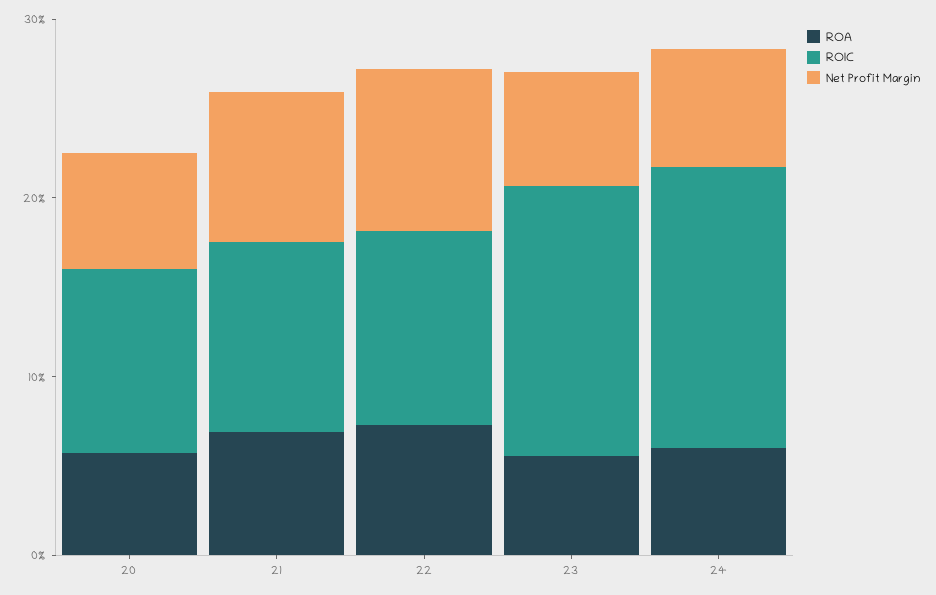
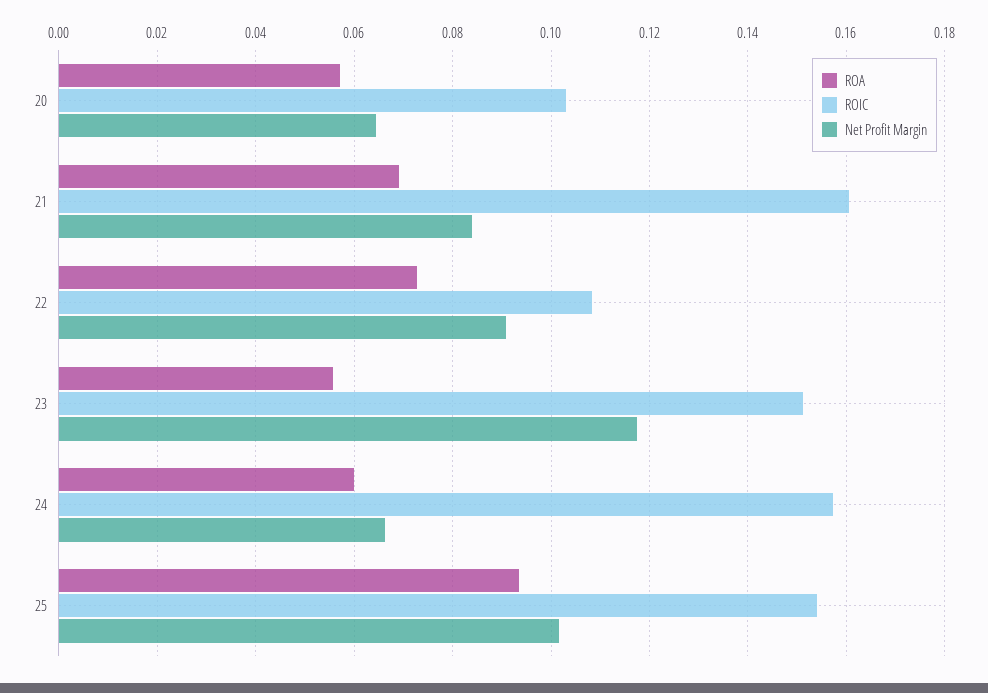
  {
    "ROA": {
      "20": 0.058,
      "21": 0.07,
      "22": 0.072,
      "23": 0.056,
-     "24": 0.06
+     "24": 0.06,
+     "25": 0.094
    },
    "ROIC": {
      "20": 0.104,
-     "21": 0.1,
+     "21": 0.16,
      "22": 0.108,
      "23": 0.152,
-     "24": 0.158
+     "24": 0.158,
+     "25": 0.154
    },
    "Net Profit Margin": {
      "20": 0.064,
      "21": 0.084,
      "22": 0.09,
-     "23": 0.06,
+     "23": 0.118,
-     "24": 0.066
+     "24": 0.066,
+     "25": 0.102
    }
  }

